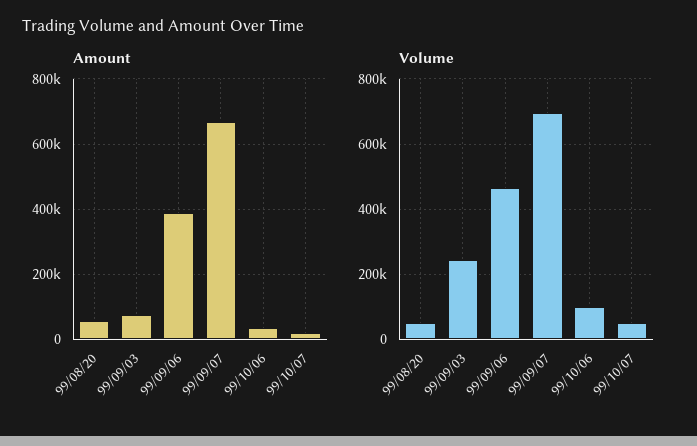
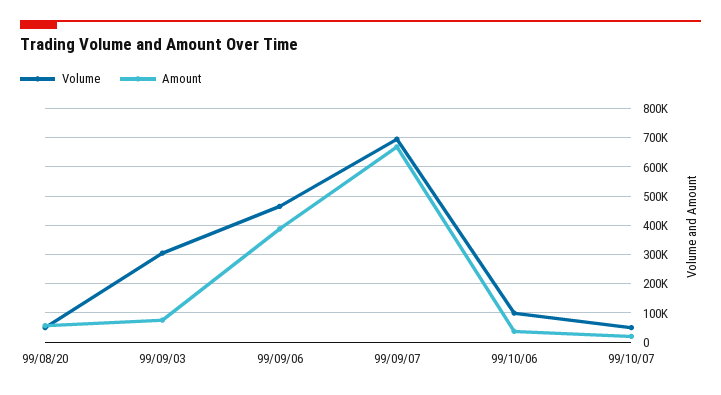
  {
    "Amount": {
      "99/08/20": 60000,
      "99/09/03": 80000,
      "99/09/06": 380000,
      "99/09/07": 660000,
      "99/10/06": 40000,
      "99/10/07": 20000
    },
    "Volume": {
      "99/08/20": 60000,
-     "99/09/03": 240000,
+     "99/09/03": 300000,
      "99/09/06": 460000,
      "99/09/07": 700000,
      "99/10/06": 100000,
      "99/10/07": 60000
    }
  }

